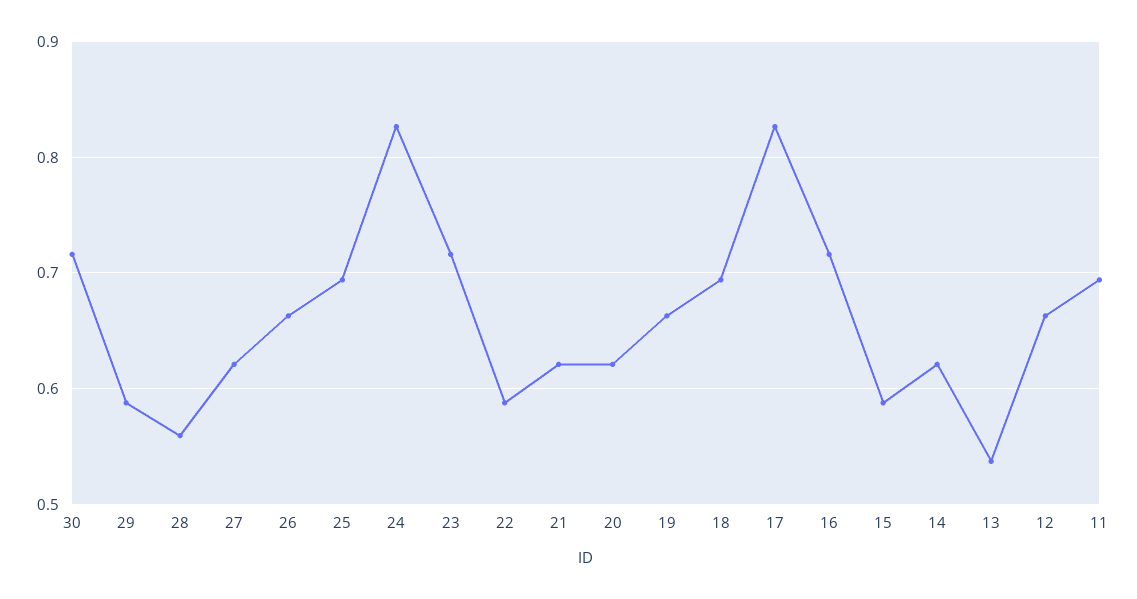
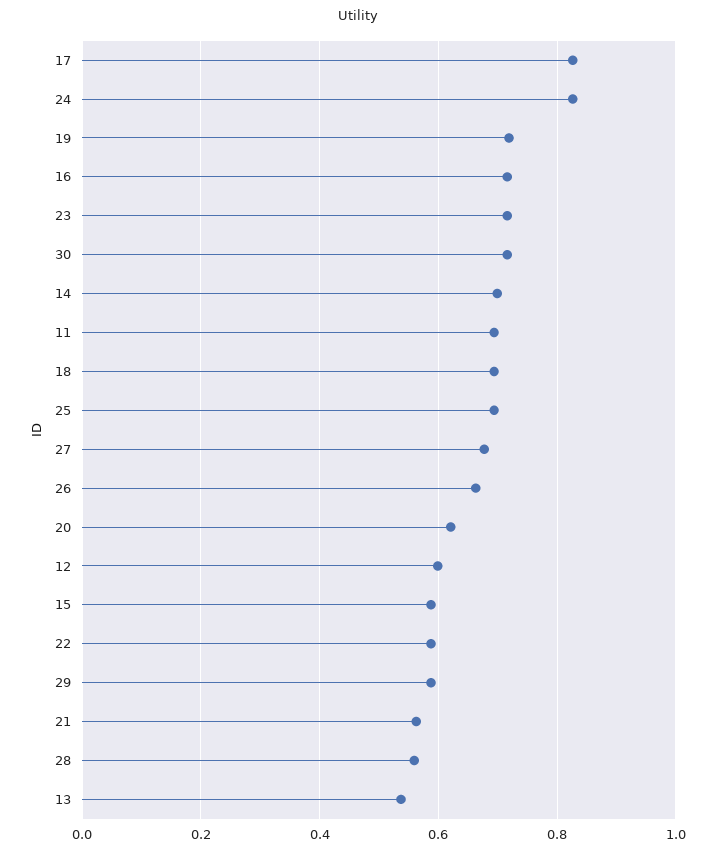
  {
    "30": 0.72,
    "29": 0.59,
    "28": 0.56,
-   "27": 0.62,
+   "27": 0.68,
    "26": 0.66,
    "25": 0.69,
    "24": 0.83,
    "23": 0.72,
    "22": 0.59,
-   "21": 0.62,
+   "21": 0.56,
    "20": 0.62,
-   "19": 0.66,
+   "19": 0.72,
    "18": 0.69,
    "17": 0.83,
    "16": 0.72,
    "15": 0.59,
-   "14": 0.62,
+   "14": 0.7,
    "13": 0.54,
-   "12": 0.66,
+   "12": 0.6,
    "11": 0.69
  }

